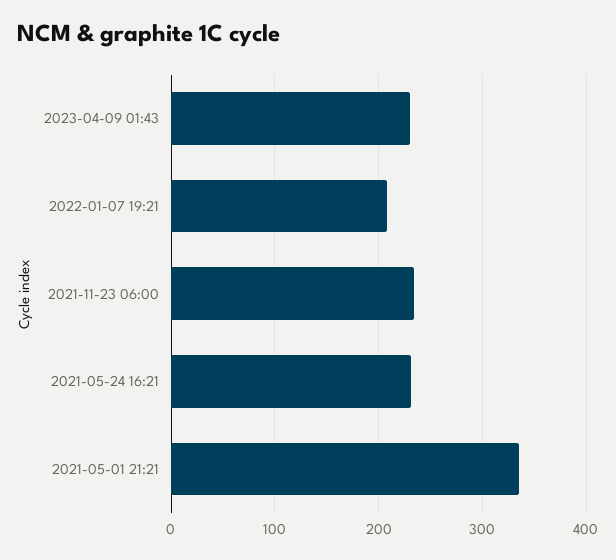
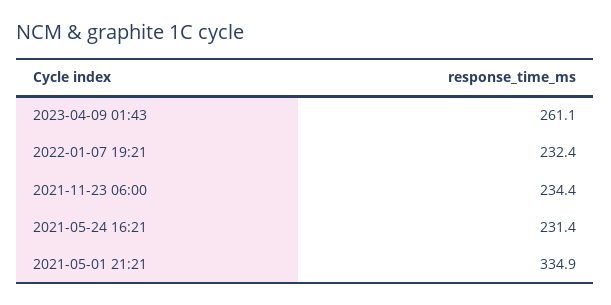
  {
-   "2023-04-09 01:43": 230,
+   "2023-04-09 01:43": 261.1,
-   "2022-01-07 19:21": 210,
+   "2022-01-07 19:21": 232.4,
    "2021-11-23 06:00": 234.4,
    "2021-05-24 16:21": 231.4,
    "2021-05-01 21:21": 334.9
  }

